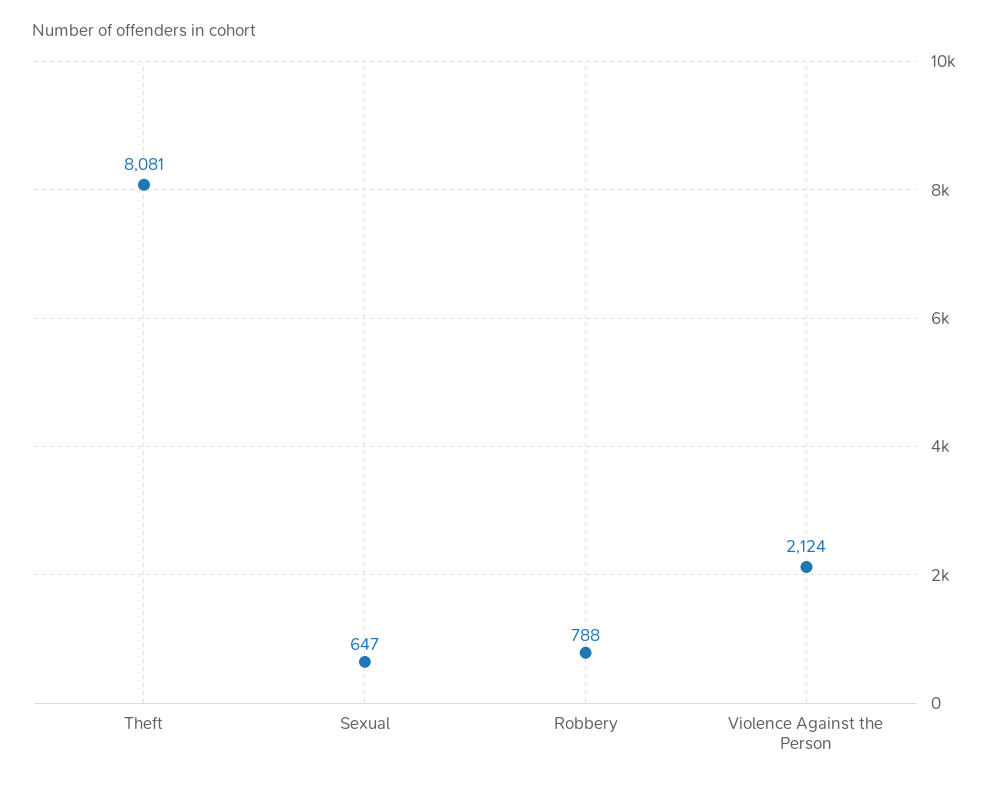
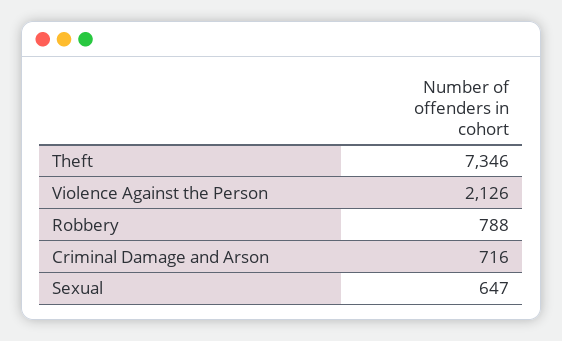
  {
-   "Theft": 8081,
+   "Theft": 7346,
    "Sexual": 647,
    "Robbery": 788,
-   "Violence Against the Person": 2124
+   "Violence Against the Person": 2126,
+   "Criminal Damage and Arson": 716
  }

